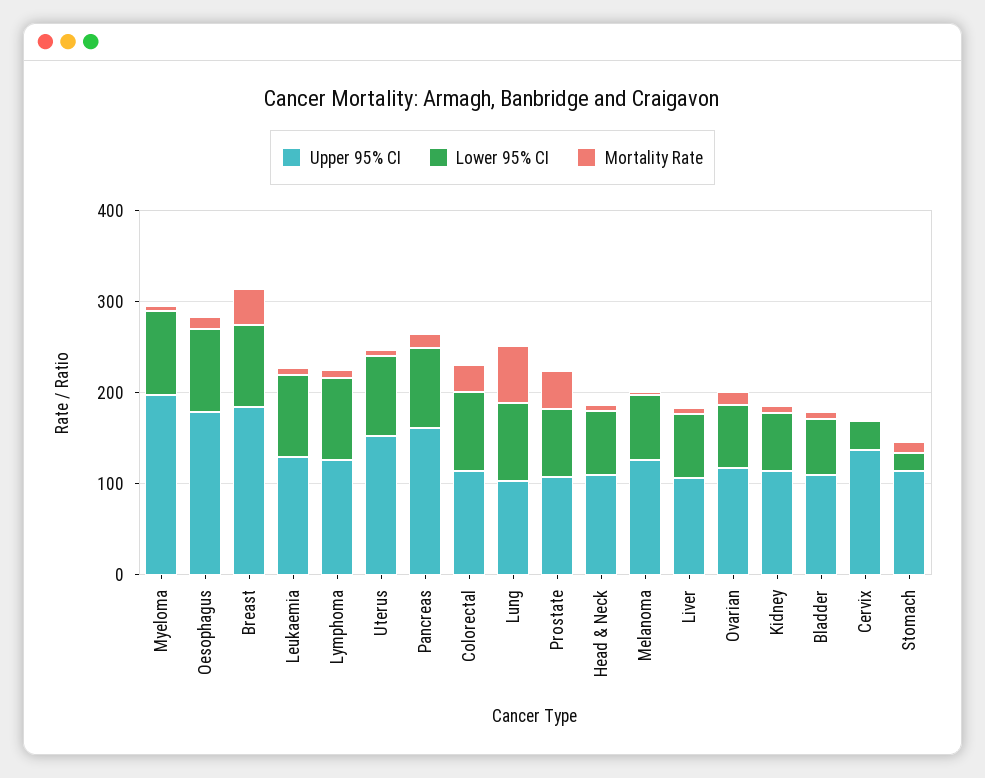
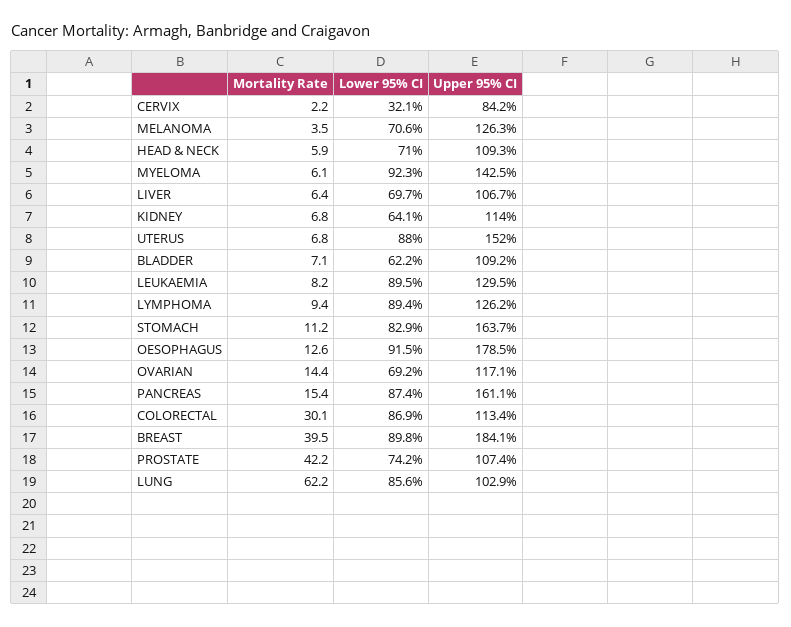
  {
    "Upper 95% CI": {
-     "Myeloma": 200,
+     "Myeloma": 142.5,
      "Oesophagus": 178.5,
      "Breast": 184.1,
      "Leukaemia": 129.5,
      "Lymphoma": 126.2,
      "Uterus": 152,
      "Pancreas": 161.1,
      "Colorectal": 113.4,
      "Lung": 102.9,
      "Prostate": 107.4,
      "Head & Neck": 109.3,
      "Melanoma": 126.3,
      "Liver": 106.7,
      "Ovarian": 117.1,
      "Kidney": 114,
      "Bladder": 109.2,
-     "Cervix": 140,
+     "Cervix": 84.2,
-     "Stomach": 120
+     "Stomach": 163.7
    },
    "Lower 95% CI": {
      "Myeloma": 92.3,
      "Oesophagus": 91.5,
      "Breast": 89.8,
      "Leukaemia": 89.5,
      "Lymphoma": 89.4,
      "Uterus": 88,
      "Pancreas": 87.4,
      "Colorectal": 86.9,
      "Lung": 85.6,
      "Prostate": 74.2,
      "Head & Neck": 71,
      "Melanoma": 70.6,
      "Liver": 69.7,
      "Ovarian": 69.2,
      "Kidney": 64.1,
      "Bladder": 62.2,
      "Cervix": 32.1,
-     "Stomach": 20
+     "Stomach": 82.9
    },
    "Mortality Rate": {
      "Myeloma": 6.1,
      "Oesophagus": 12.6,
      "Breast": 39.5,
      "Leukaemia": 8.2,
      "Lymphoma": 9.4,
      "Uterus": 6.8,
      "Pancreas": 15.4,
      "Colorectal": 30.1,
      "Lung": 62.2,
      "Prostate": 42.2,
      "Head & Neck": 5.9,
      "Melanoma": 3.5,
      "Liver": 6.4,
      "Ovarian": 14.4,
      "Kidney": 6.8,
      "Bladder": 7.1,
      "Cervix": 2.2,
      "Stomach": 11.2
    }
  }

